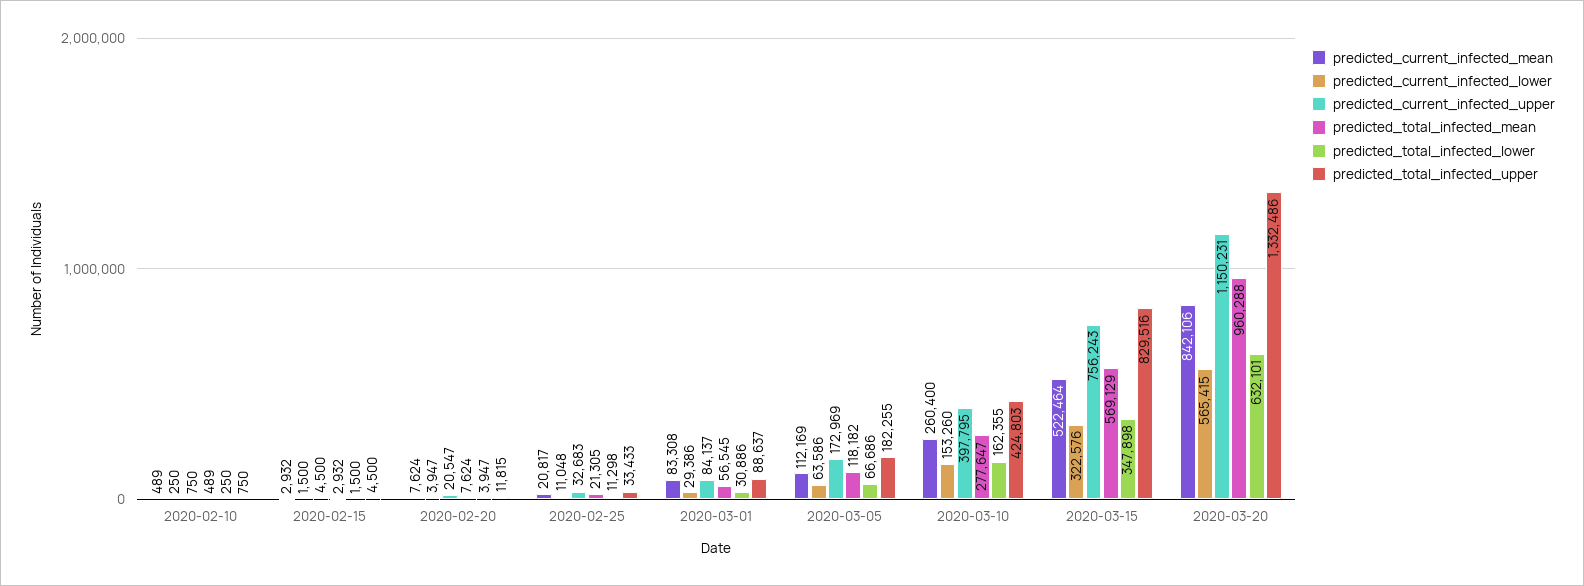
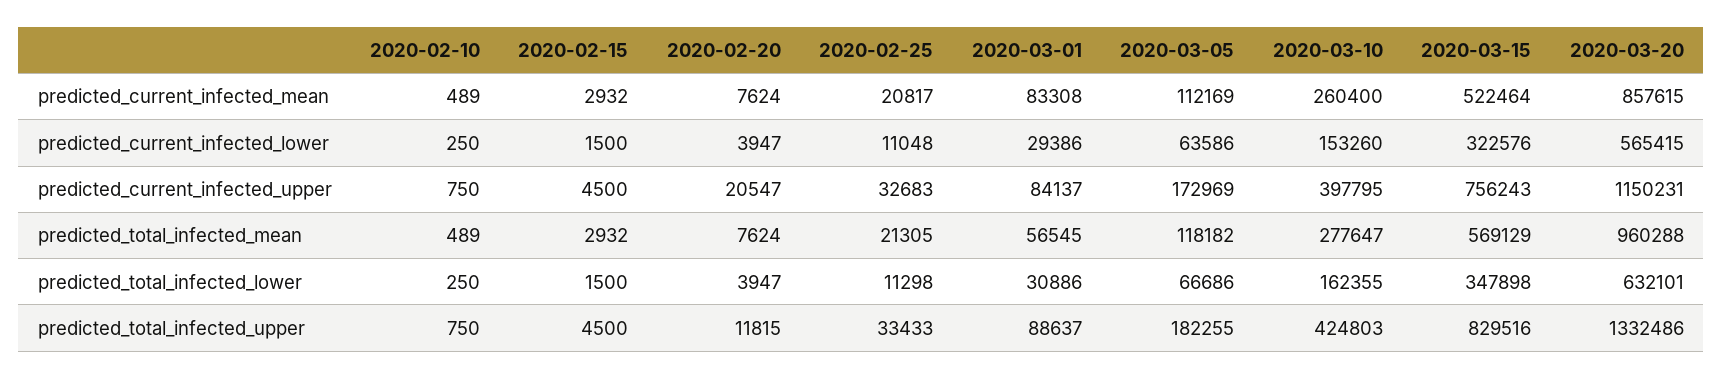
  {
    "predicted_current_infected_mean": {
      "2020-02-10": 489,
      "2020-02-15": 2932,
      "2020-02-20": 7624,
      "2020-02-25": 20817,
      "2020-03-01": 83308,
      "2020-03-05": 112169,
      "2020-03-10": 260400,
      "2020-03-15": 522464,
-     "2020-03-20": 842106
+     "2020-03-20": 857615
    },
    "predicted_current_infected_lower": {
      "2020-02-10": 250,
      "2020-02-15": 1500,
      "2020-02-20": 3947,
      "2020-02-25": 11048,
      "2020-03-01": 29386,
      "2020-03-05": 63586,
      "2020-03-10": 153260,
      "2020-03-15": 322576,
      "2020-03-20": 565415
    },
    "predicted_current_infected_upper": {
      "2020-02-10": 750,
      "2020-02-15": 4500,
      "2020-02-20": 20547,
      "2020-02-25": 32683,
      "2020-03-01": 84137,
      "2020-03-05": 172969,
      "2020-03-10": 397795,
      "2020-03-15": 756243,
      "2020-03-20": 1150231
    },
    "predicted_total_infected_mean": {
      "2020-02-10": 489,
      "2020-02-15": 2932,
      "2020-02-20": 7624,
      "2020-02-25": 21305,
      "2020-03-01": 56545,
      "2020-03-05": 118182,
      "2020-03-10": 277647,
      "2020-03-15": 569129,
      "2020-03-20": 960288
    },
    "predicted_total_infected_lower": {
      "2020-02-10": 250,
      "2020-02-15": 1500,
      "2020-02-20": 3947,
      "2020-02-25": 11298,
      "2020-03-01": 30886,
      "2020-03-05": 66686,
      "2020-03-10": 162355,
      "2020-03-15": 347898,
      "2020-03-20": 632101
    },
    "predicted_total_infected_upper": {
      "2020-02-10": 750,
      "2020-02-15": 4500,
      "2020-02-20": 11815,
      "2020-02-25": 33433,
      "2020-03-01": 88637,
      "2020-03-05": 182255,
      "2020-03-10": 424803,
      "2020-03-15": 829516,
      "2020-03-20": 1332486
    }
  }

